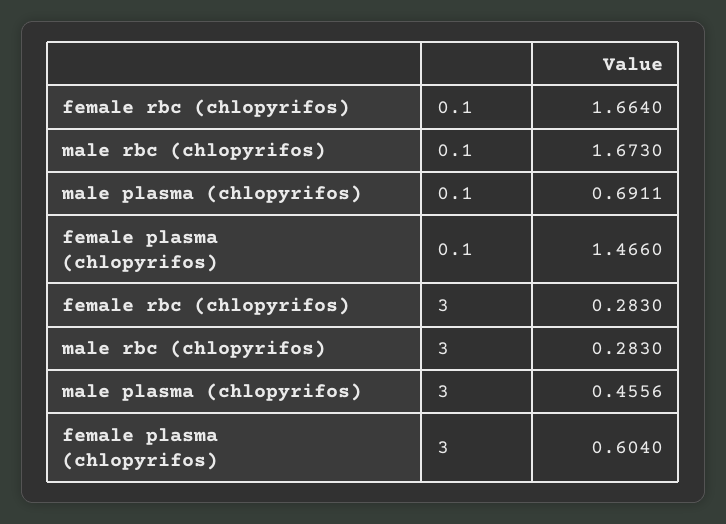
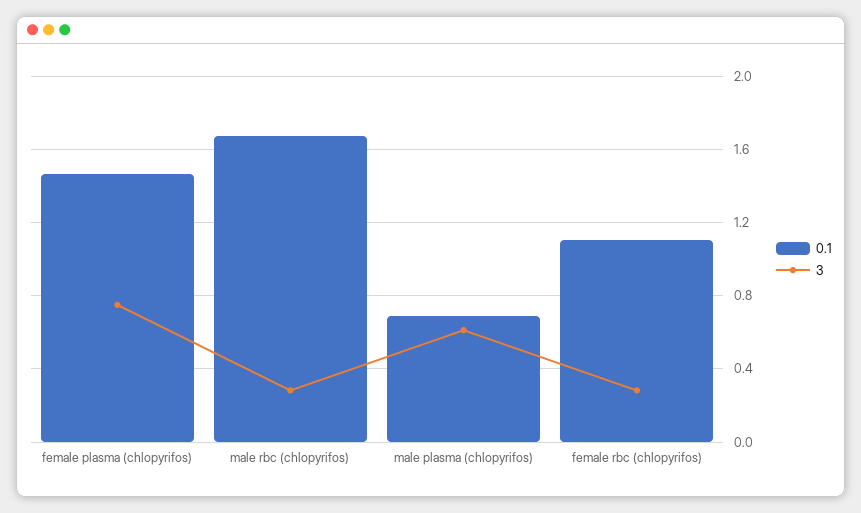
  {
    "0.1": {
-     "female rbc (chlopyrifos)": 1.664,
+     "female rbc (chlopyrifos)": 1.1,
      "male rbc (chlopyrifos)": 1.673,
      "male plasma (chlopyrifos)": 0.6911,
      "female plasma (chlopyrifos)": 1.466
    },
    "3": {
      "female rbc (chlopyrifos)": 0.283,
      "male rbc (chlopyrifos)": 0.283,
-     "male plasma (chlopyrifos)": 0.4556,
+     "male plasma (chlopyrifos)": 0.6,
-     "female plasma (chlopyrifos)": 0.604
+     "female plasma (chlopyrifos)": 0.75
    }
  }

